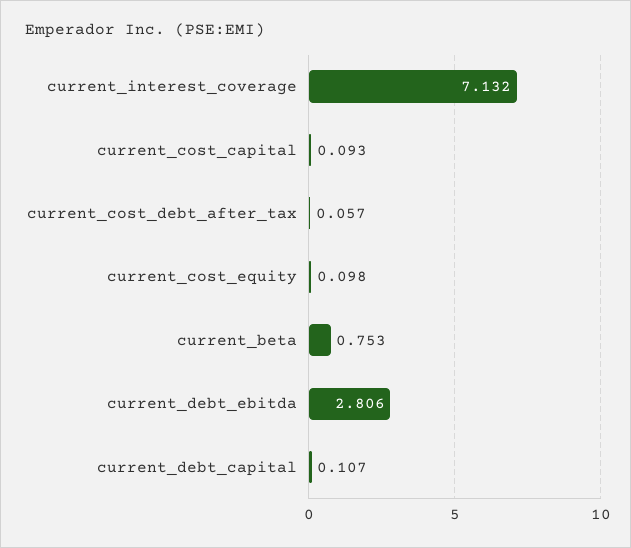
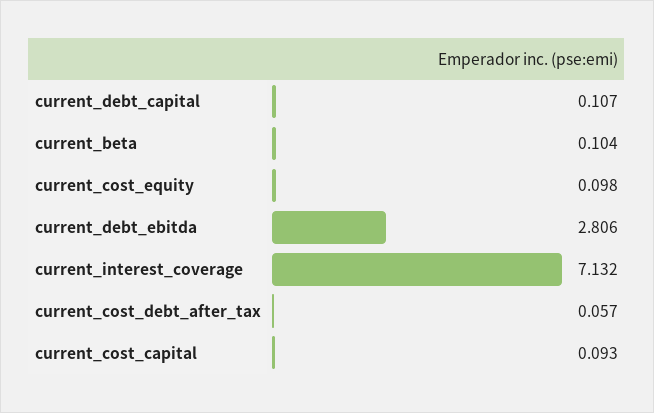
  {
    "current_interest_coverage": 7.132,
    "current_cost_capital": 0.093,
    "current_cost_debt_after_tax": 0.057,
    "current_cost_equity": 0.098,
-   "current_beta": 0.753,
+   "current_beta": 0.104,
    "current_debt_ebitda": 2.806,
    "current_debt_capital": 0.107
  }

